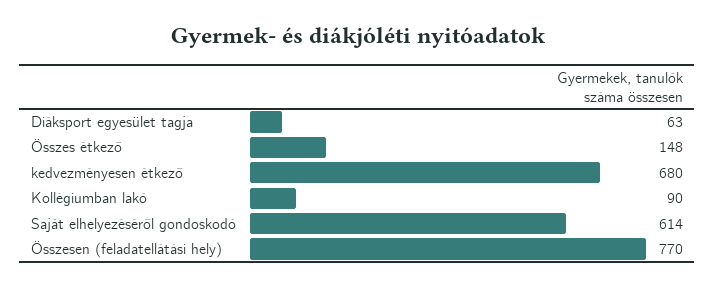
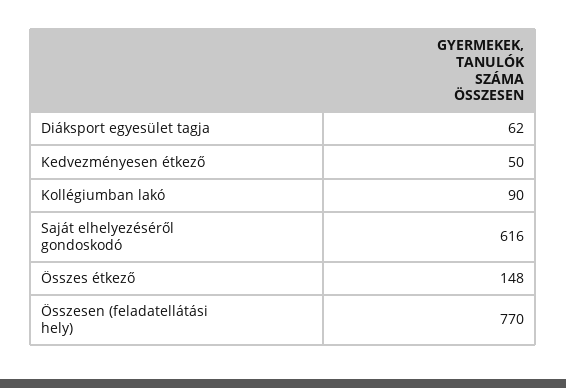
  {
-   "Diáksport egyesület tagja": 63,
+   "Diáksport egyesület tagja": 62,
    "Összes étkező": 148,
-   "kedvezményesen étkező": 680,
+   "kedvezményesen étkező": 50,
    "Kollégiumban lakó": 90,
-   "Saját elhelyezéséről gondoskodó": 614,
+   "Saját elhelyezéséről gondoskodó": 616,
    "Összesen (feladatellátási hely)": 770
  }

